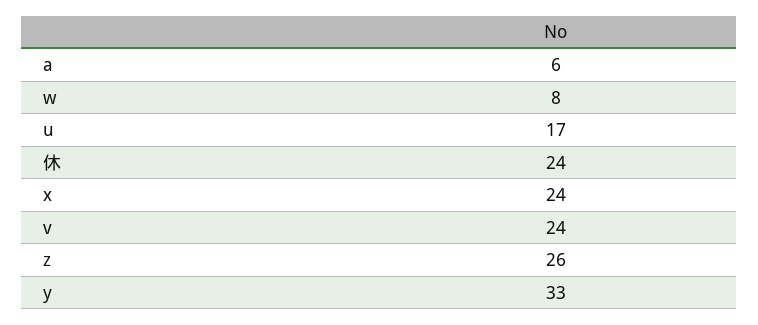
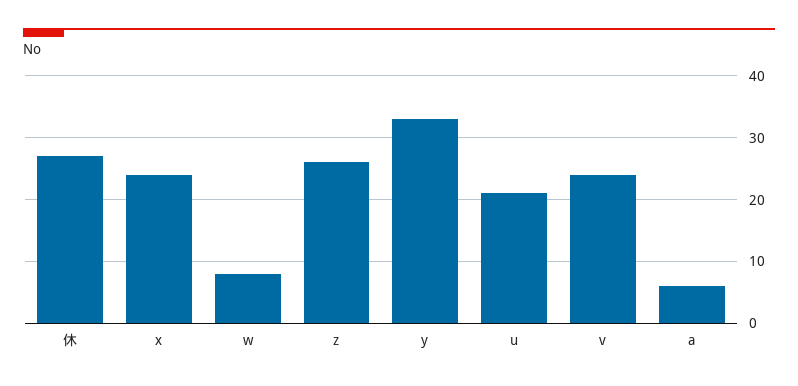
  {
    "a": 6,
    "w": 8,
-   "u": 17,
+   "u": 21,
-   "休": 24,
+   "休": 27,
    "x": 24,
    "v": 24,
    "z": 26,
    "y": 33
  }

